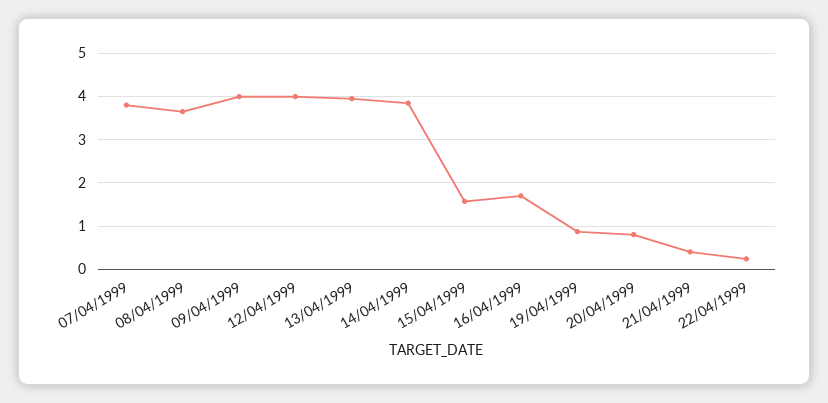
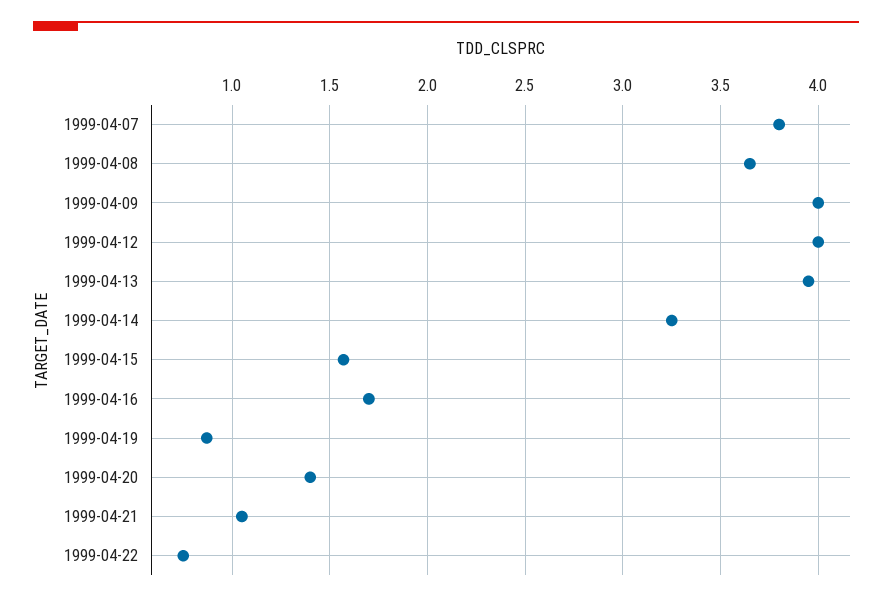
  {
    "07/04/1999": 3.8,
    "08/04/1999": 3.65,
    "09/04/1999": 4,
    "12/04/1999": 4,
    "13/04/1999": 3.95,
-   "14/04/1999": 3.8,
+   "14/04/1999": 3.25,
    "15/04/1999": 1.55,
    "16/04/1999": 1.7,
    "19/04/1999": 0.85,
-   "20/04/1999": 0.8,
+   "20/04/1999": 1.4,
-   "21/04/1999": 0.4,
+   "21/04/1999": 1.05,
-   "22/04/1999": 0.2
+   "22/04/1999": 0.75
  }

